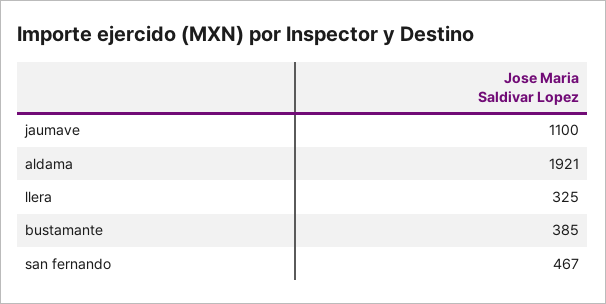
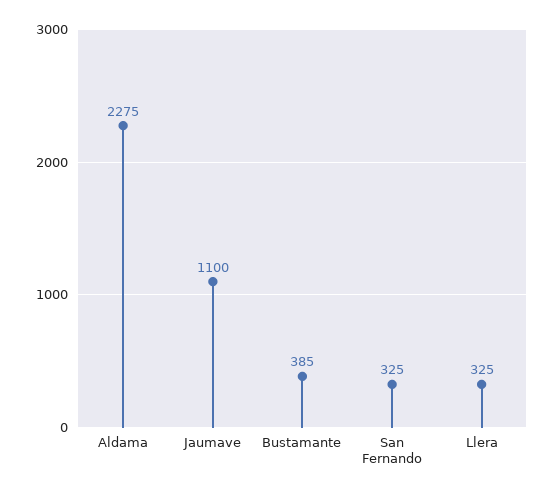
  {
    "jaumave": 1100,
-   "aldama": 1921,
+   "aldama": 2275,
    "llera": 325,
    "bustamante": 385,
-   "san fernando": 467
+   "san fernando": 325
  }

